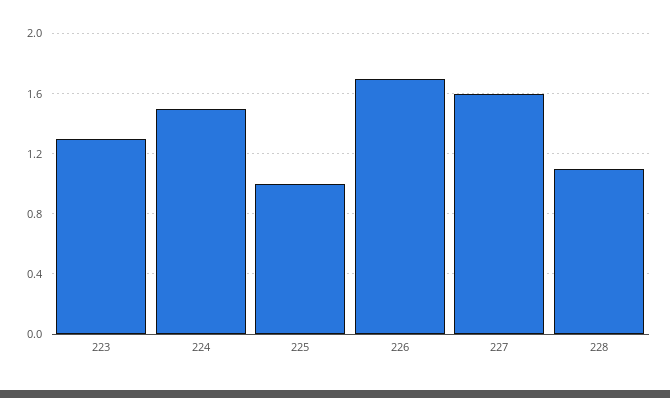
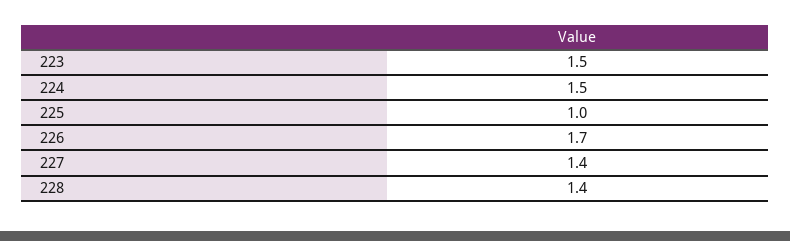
  {
-   "223": 1.3,
+   "223": 1.5,
    "224": 1.5,
    "225": 1,
    "226": 1.7,
-   "227": 1.6,
+   "227": 1.4,
-   "228": 1.1
+   "228": 1.4
  }

